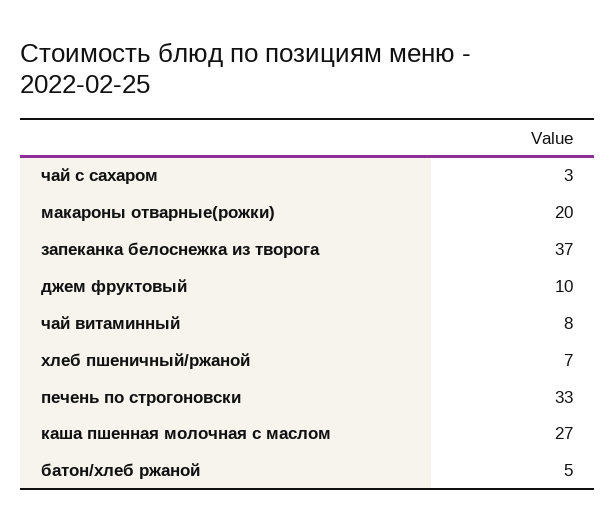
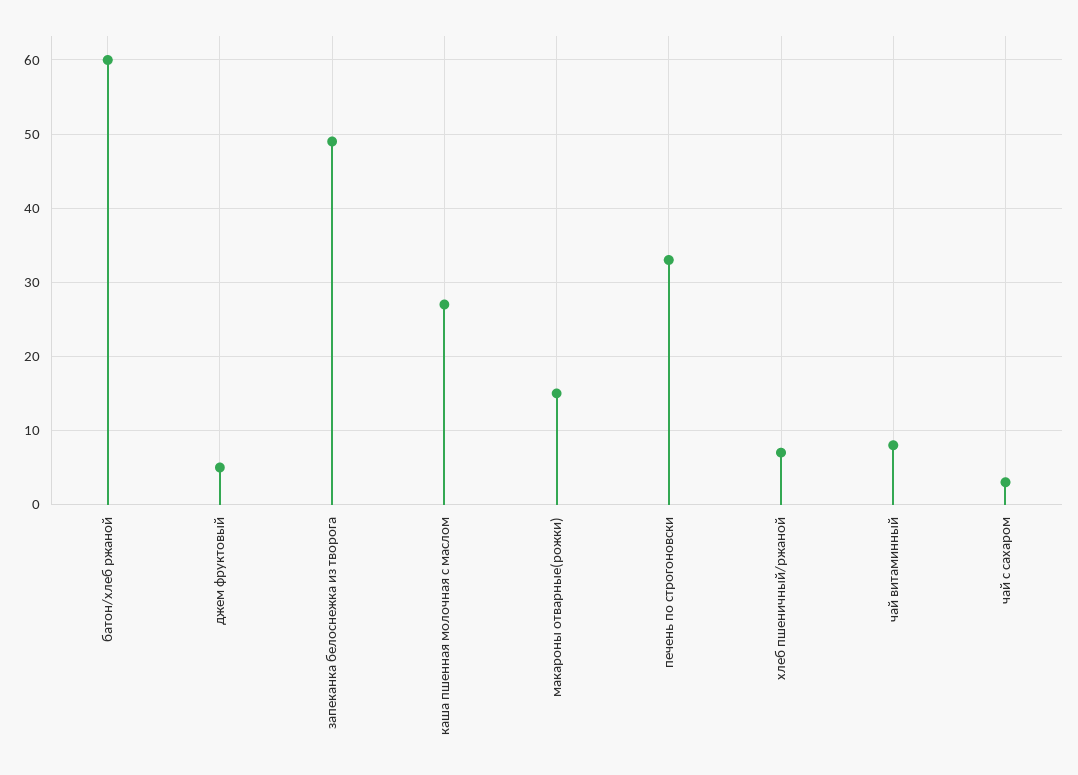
  {
    "чай с сахаром": 3,
-   "макароны отварные(рожки)": 20,
+   "макароны отварные(рожки)": 15,
-   "запеканка белоснежка из творога": 37,
+   "запеканка белоснежка из творога": 49,
-   "джем фруктовый": 10,
+   "джем фруктовый": 5,
    "чай витаминный": 8,
    "хлеб пшеничный/ржаной": 7,
    "печень по строгоновски": 33,
    "каша пшенная молочная с маслом": 27,
-   "батон/хлеб ржаной": 5
+   "батон/хлеб ржаной": 60
  }

